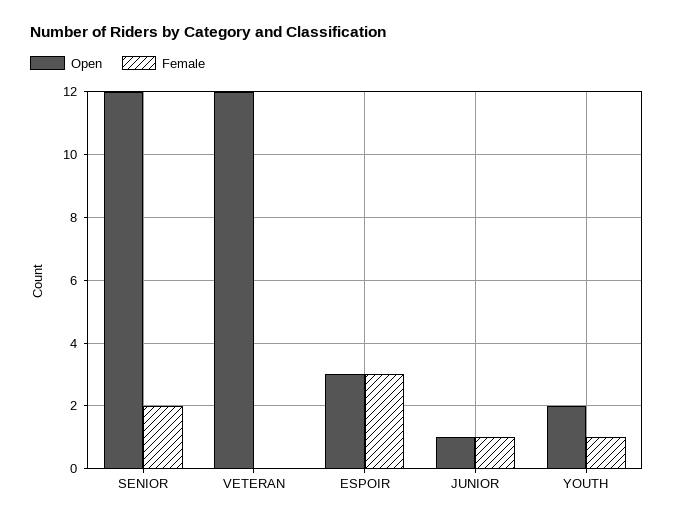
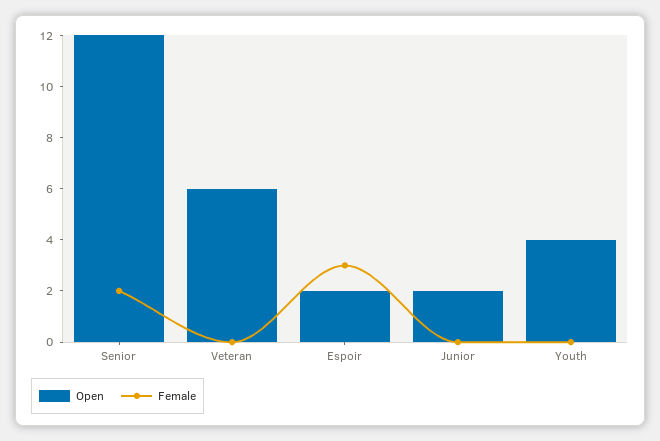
  {
    "Open": {
      "SENIOR": 12,
-     "VETERAN": 12,
+     "VETERAN": 6,
-     "ESPOIR": 3,
+     "ESPOIR": 2,
-     "JUNIOR": 1,
+     "JUNIOR": 2,
-     "YOUTH": 2
+     "YOUTH": 4
    },
    "Female": {
      "SENIOR": 2,
      "VETERAN": 0,
      "ESPOIR": 3,
-     "JUNIOR": 1,
+     "JUNIOR": 0,
-     "YOUTH": 1
+     "YOUTH": 0
    }
  }

